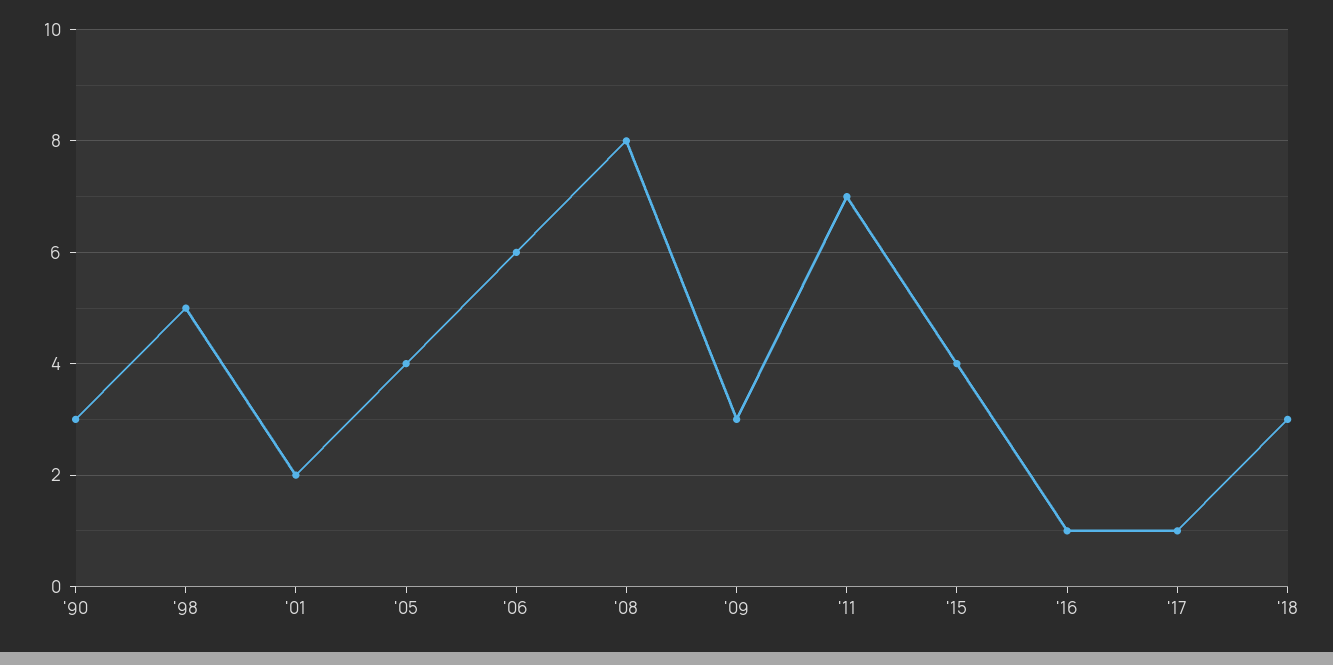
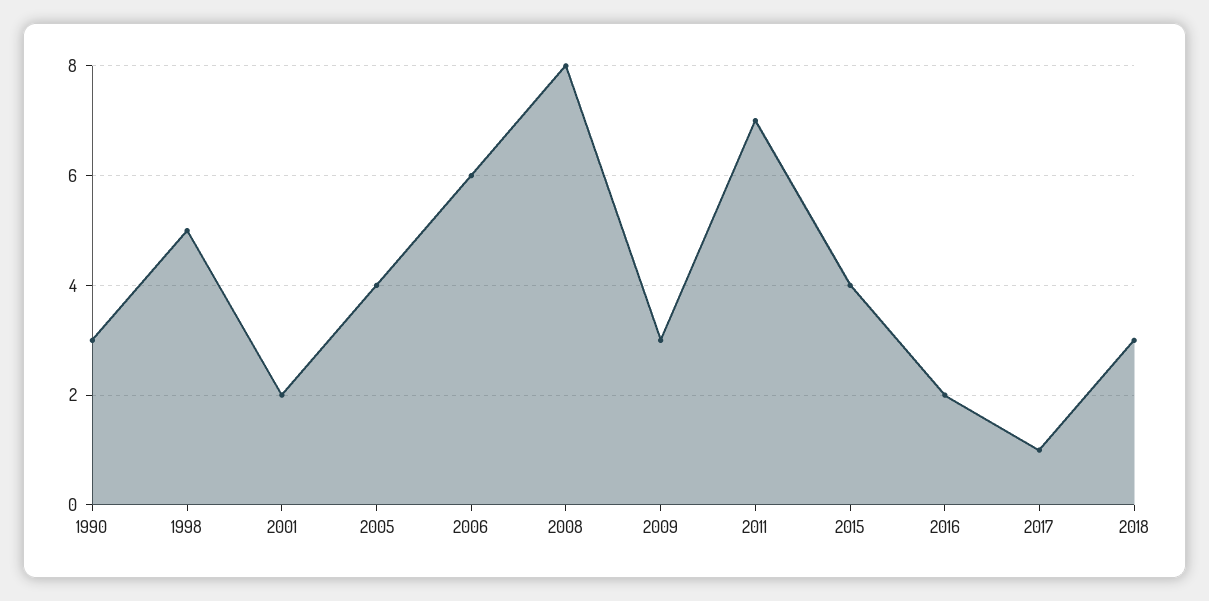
  {
    "'90": 3,
    "'98": 5,
    "'01": 2,
    "'05": 4,
    "'06": 6,
    "'08": 8,
    "'09": 3,
    "'11": 7,
    "'15": 4,
-   "'16": 1,
+   "'16": 2,
    "'17": 1,
    "'18": 3
  }

